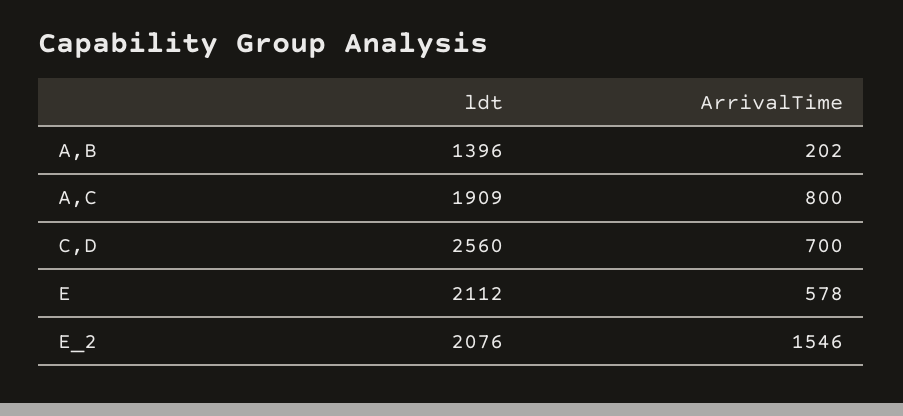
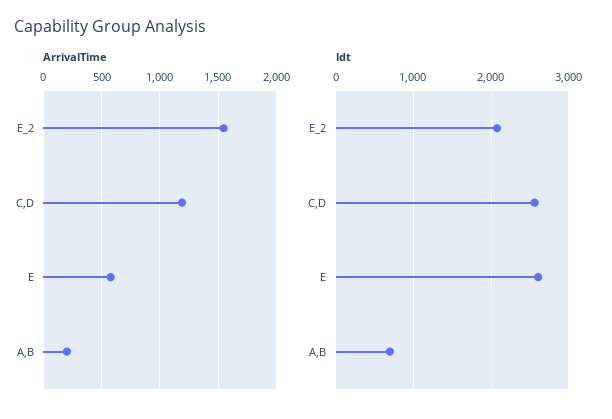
  {
    "ldt": {
-     "A,B": 1396,
+     "A,B": 700,
-     "A,C": 1909,
      "C,D": 2560,
-     "E": 2112,
+     "E": 2600,
      "E_2": 2076
    },
    "ArrivalTime": {
      "A,B": 202,
-     "A,C": 800,
-     "C,D": 700,
+     "C,D": 1200,
      "E": 578,
      "E_2": 1546
    }
  }

